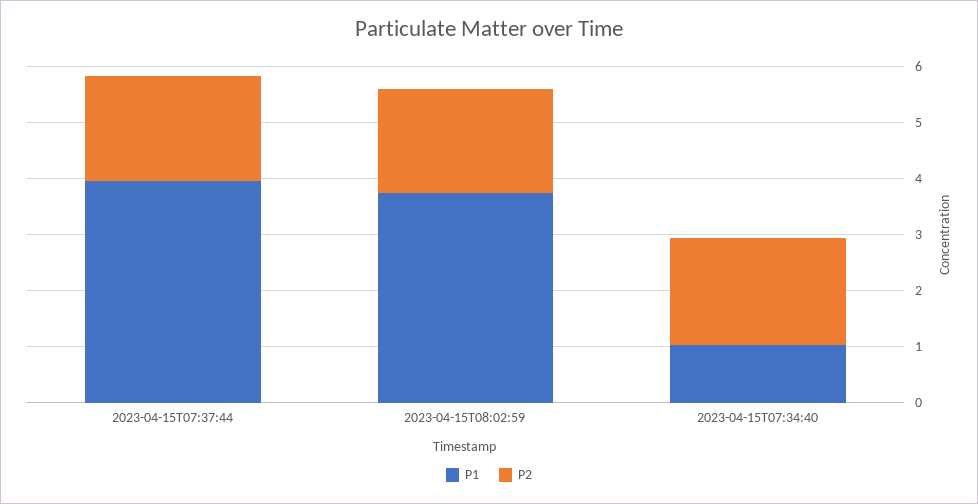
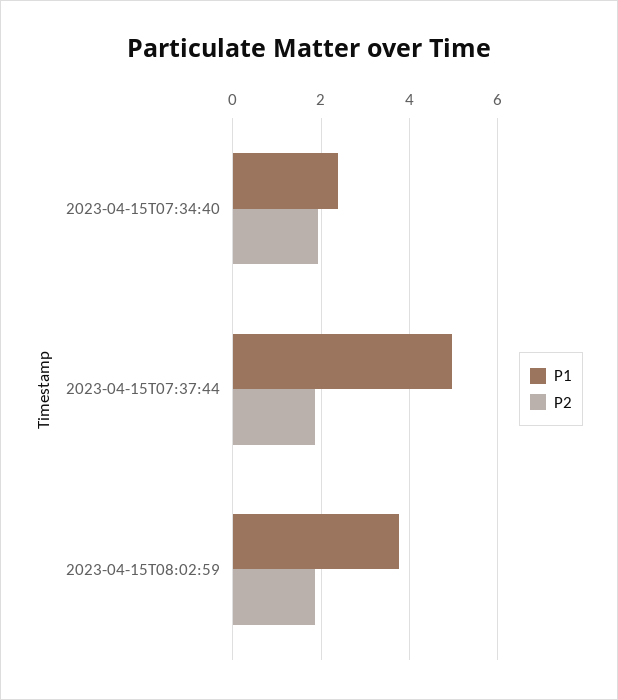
  {
    "P1": {
-     "2023-04-15T07:37:44": 4,
+     "2023-04-15T07:37:44": 5,
      "2023-04-15T08:02:59": 3.8,
-     "2023-04-15T07:34:40": 1
+     "2023-04-15T07:34:40": 2.4
    },
    "P2": {
      "2023-04-15T07:37:44": 1.8,
      "2023-04-15T08:02:59": 1.8,
      "2023-04-15T07:34:40": 2
    }
  }

